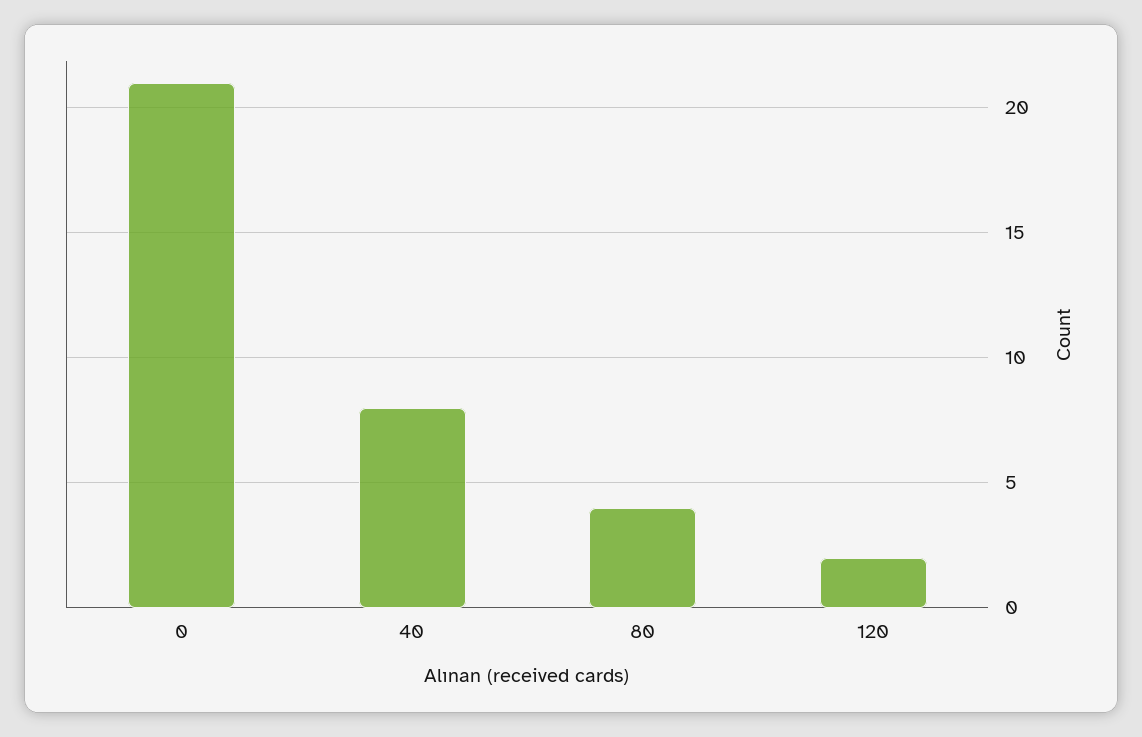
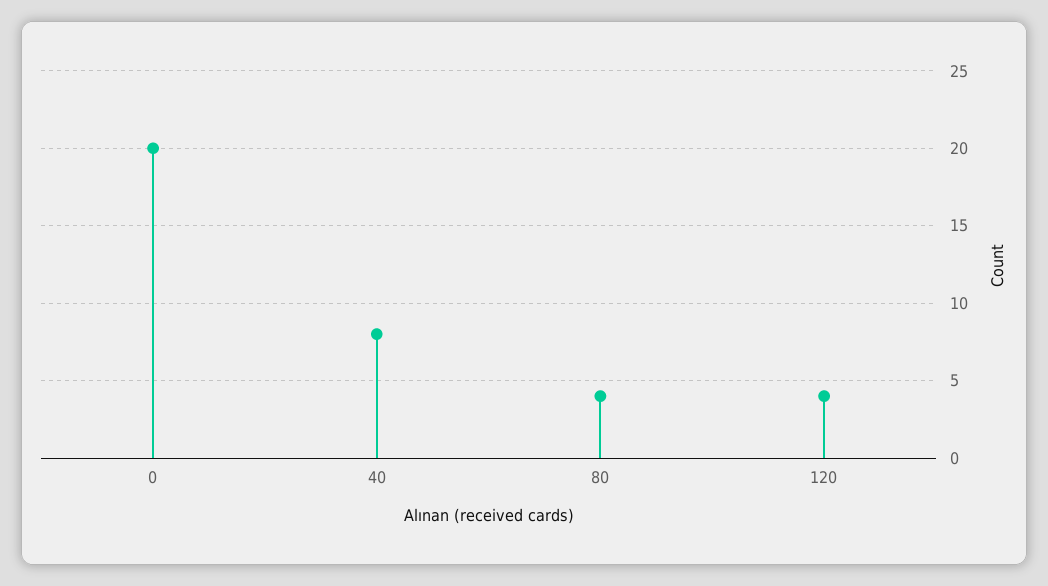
  {
-   "0": 21,
+   "0": 20,
    "40": 8,
    "80": 4,
-   "120": 2
+   "120": 4
  }

